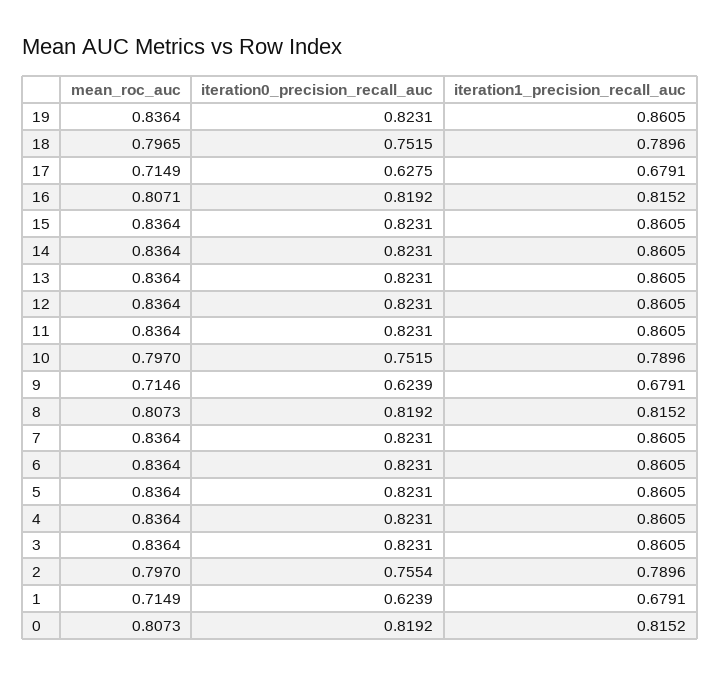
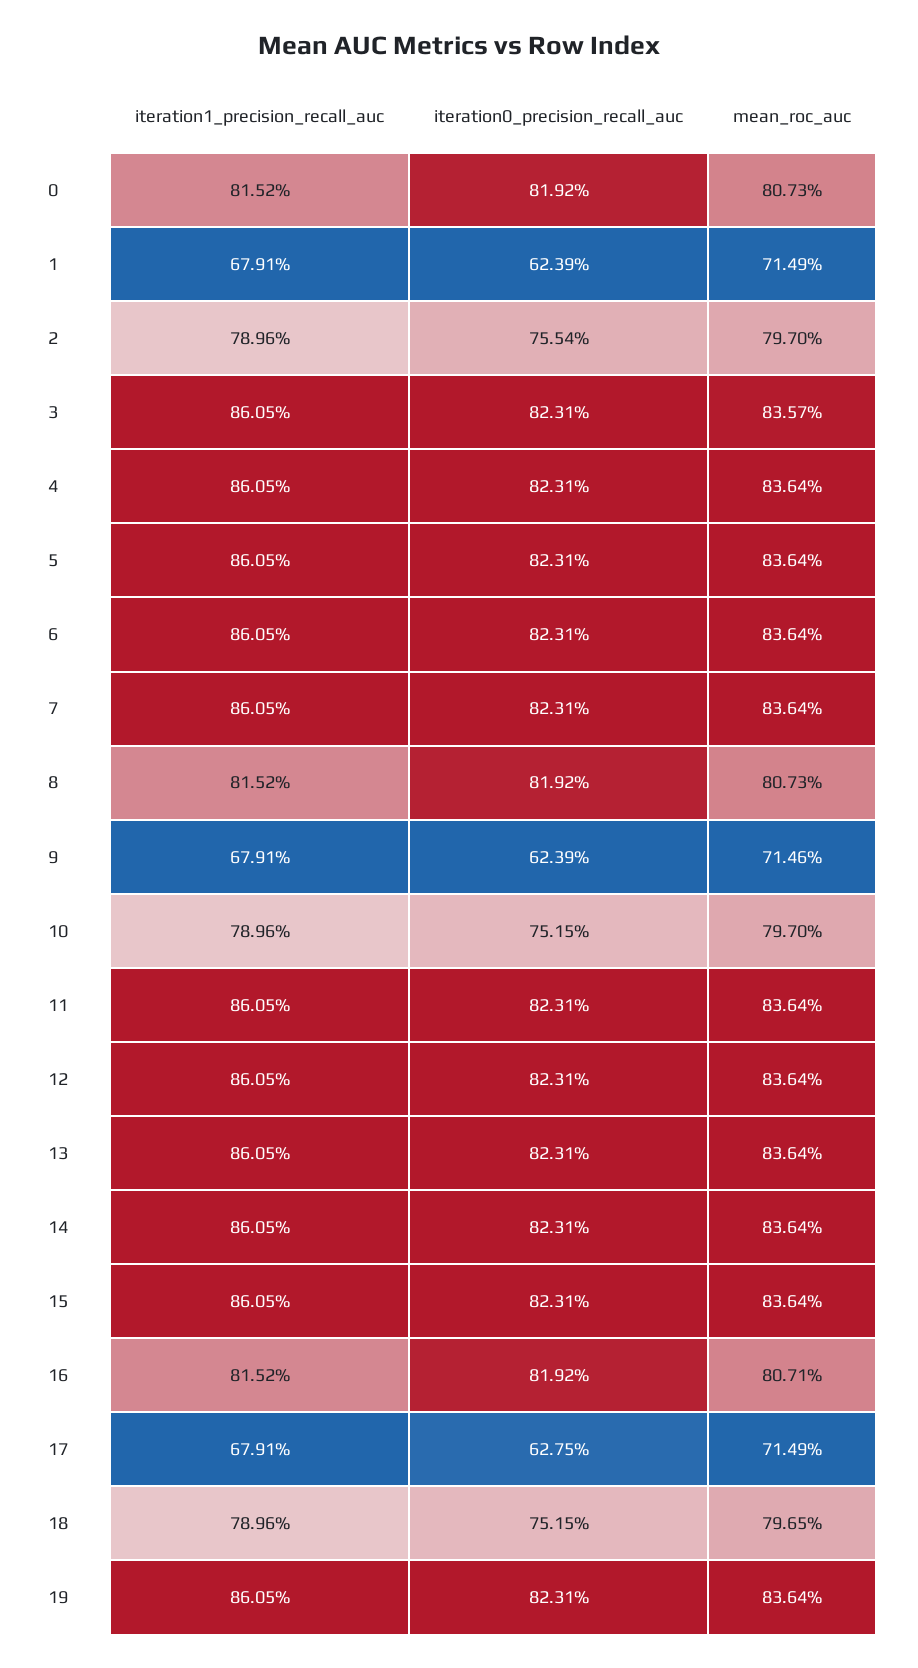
  {
    "mean_roc_auc": {
      "19": 0.8364,
      "18": 0.7965,
      "17": 0.7149,
      "16": 0.8071,
      "15": 0.8364,
      "14": 0.8364,
      "13": 0.8364,
      "12": 0.8364,
      "11": 0.8364,
      "10": 0.797,
      "9": 0.7146,
      "8": 0.8073,
      "7": 0.8364,
      "6": 0.8364,
      "5": 0.8364,
      "4": 0.8364,
-     "3": 0.8364,
+     "3": 0.8357,
      "2": 0.797,
      "1": 0.7149,
      "0": 0.8073
    },
    "iteration0_precision_recall_auc": {
      "19": 0.8231,
      "18": 0.7515,
      "17": 0.6275,
      "16": 0.8192,
      "15": 0.8231,
      "14": 0.8231,
      "13": 0.8231,
      "12": 0.8231,
      "11": 0.8231,
      "10": 0.7515,
      "9": 0.6239,
      "8": 0.8192,
      "7": 0.8231,
      "6": 0.8231,
      "5": 0.8231,
      "4": 0.8231,
      "3": 0.8231,
      "2": 0.7554,
      "1": 0.6239,
      "0": 0.8192
    },
    "iteration1_precision_recall_auc": {
      "19": 0.8605,
      "18": 0.7896,
      "17": 0.6791,
      "16": 0.8152,
      "15": 0.8605,
      "14": 0.8605,
      "13": 0.8605,
      "12": 0.8605,
      "11": 0.8605,
      "10": 0.7896,
      "9": 0.6791,
      "8": 0.8152,
      "7": 0.8605,
      "6": 0.8605,
      "5": 0.8605,
      "4": 0.8605,
      "3": 0.8605,
      "2": 0.7896,
      "1": 0.6791,
      "0": 0.8152
    }
  }

